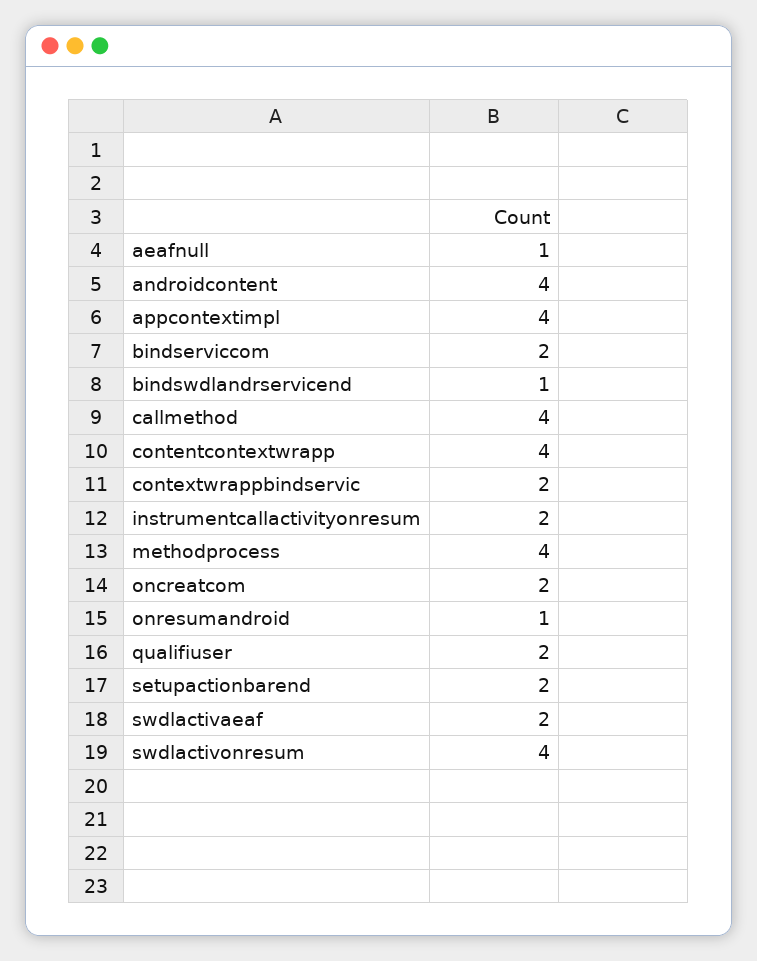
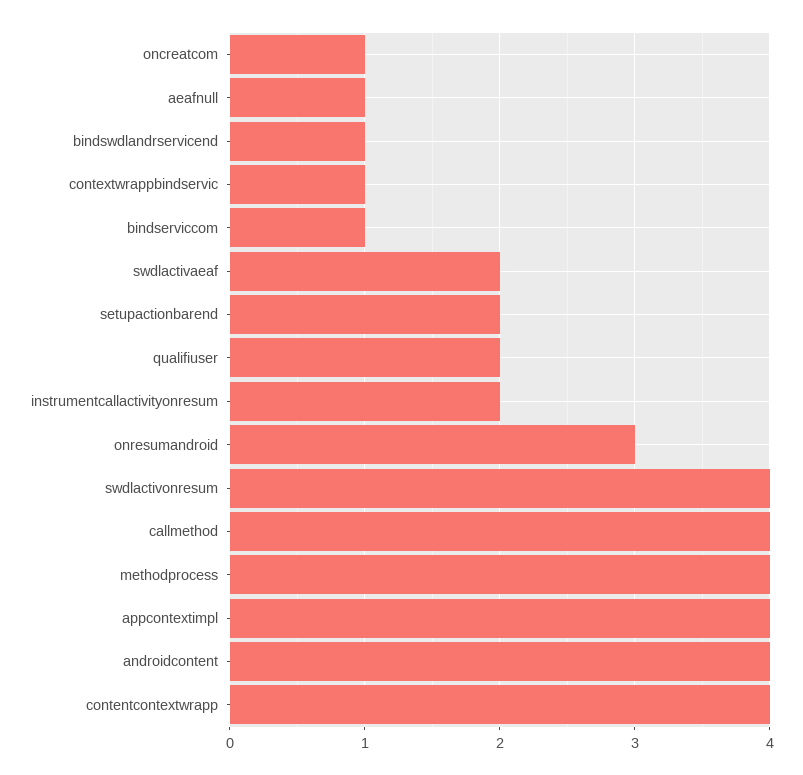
  {
    "aeafnull": 1,
    "androidcontent": 4,
    "appcontextimpl": 4,
-   "bindserviccom": 2,
+   "bindserviccom": 1,
    "bindswdlandrservicend": 1,
    "callmethod": 4,
    "contentcontextwrapp": 4,
-   "contextwrappbindservic": 2,
+   "contextwrappbindservic": 1,
    "instrumentcallactivityonresum": 2,
    "methodprocess": 4,
-   "oncreatcom": 2,
+   "oncreatcom": 1,
-   "onresumandroid": 1,
+   "onresumandroid": 3,
    "qualifiuser": 2,
    "setupactionbarend": 2,
    "swdlactivaeaf": 2,
    "swdlactivonresum": 4
  }

